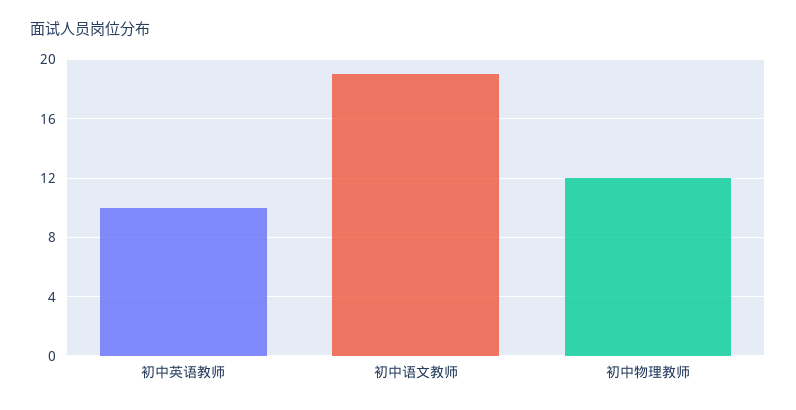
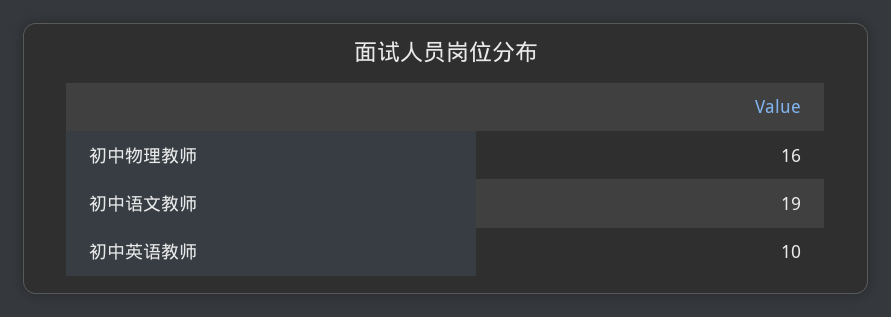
  {
    "初中英语教师": 10,
    "初中语文教师": 19,
-   "初中物理教师": 12
+   "初中物理教师": 16
  }

